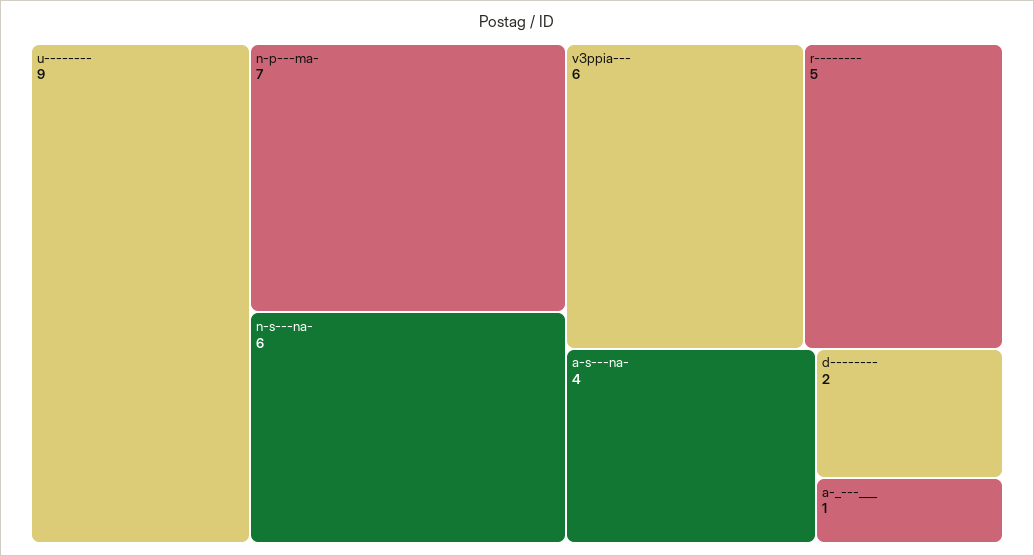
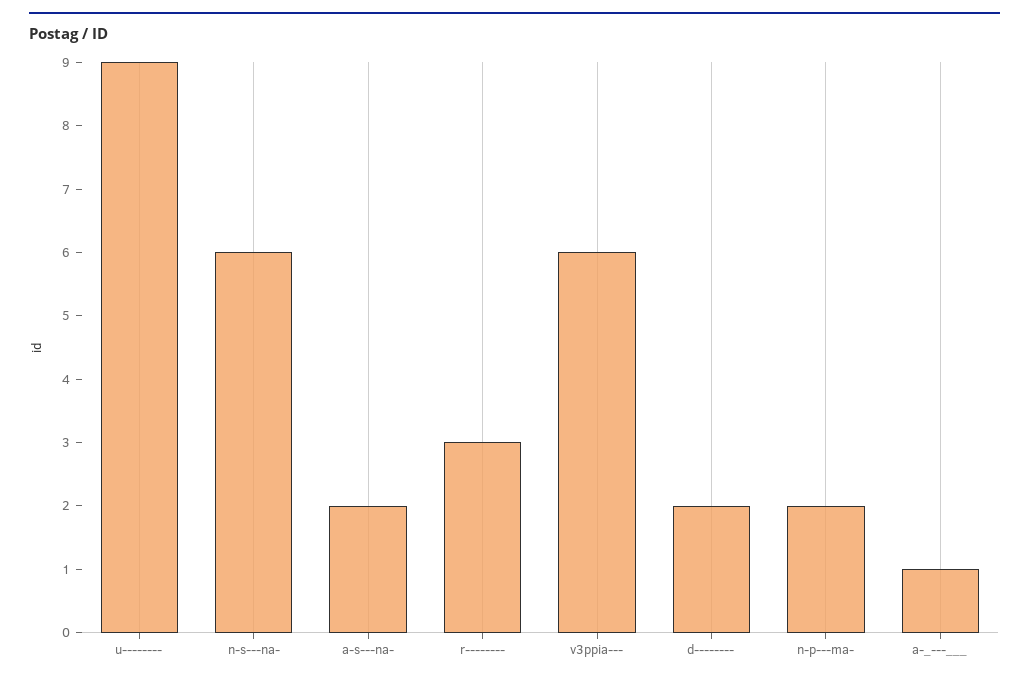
  {
    "u--------": 9,
-   "n-p---ma-": 7,
+   "n-p---ma-": 2,
    "n-s---na-": 6,
    "v3ppia---": 6,
-   "r--------": 5,
+   "r--------": 3,
-   "a-s---na-": 4,
+   "a-s---na-": 2,
    "d--------": 2,
    "a-_---___": 1
  }

